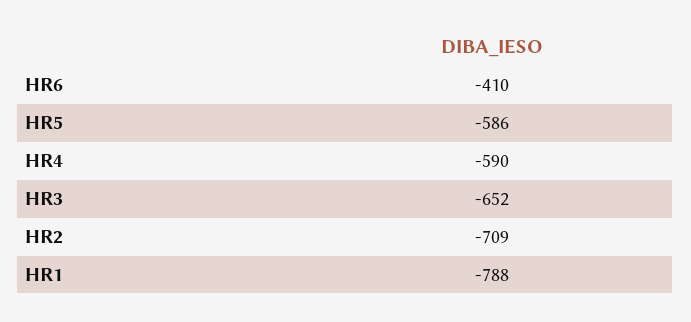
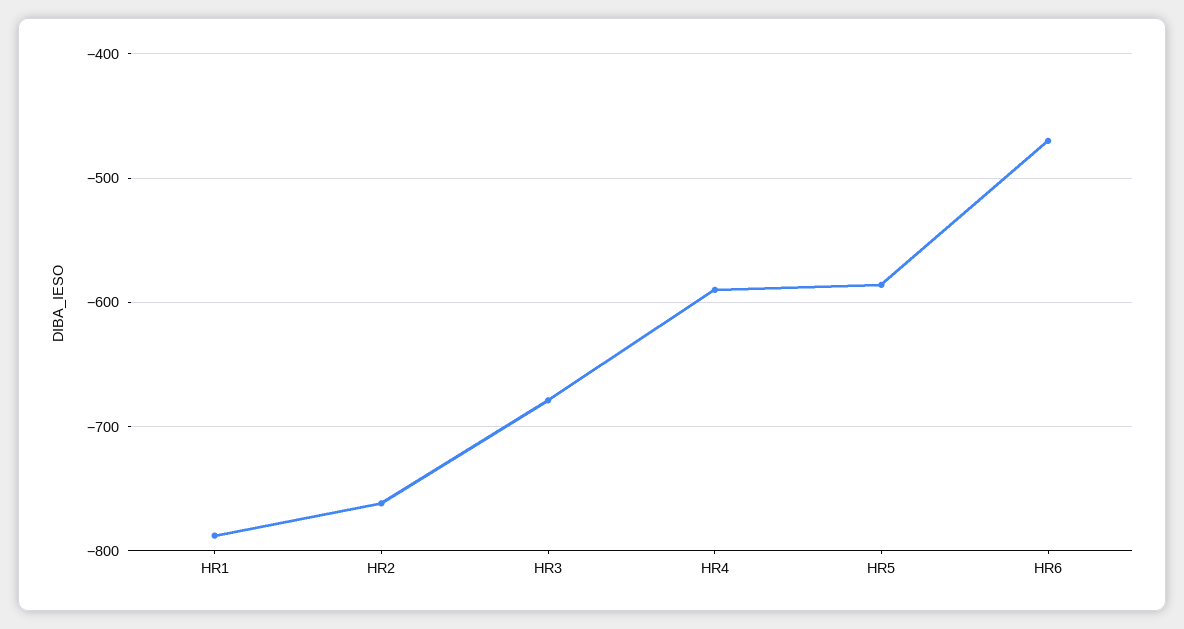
  {
-   "HR6": -410,
+   "HR6": -470,
    "HR5": -586,
    "HR4": -590,
-   "HR3": -652,
+   "HR3": -680,
-   "HR2": -709,
+   "HR2": -760,
    "HR1": -788
  }

